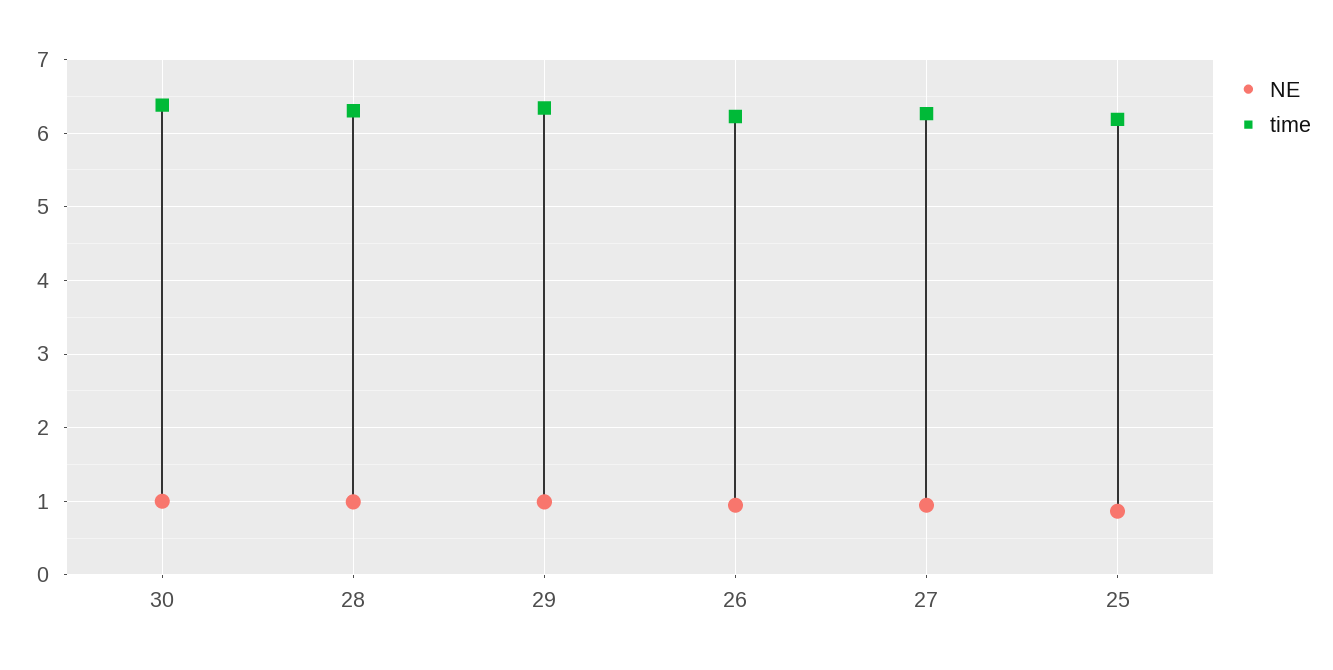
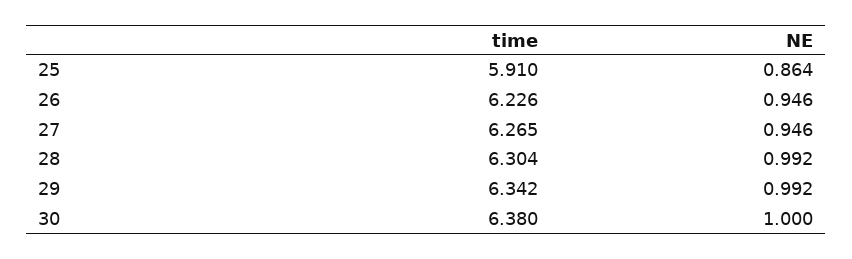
  {
    "NE": {
      "30": 1,
      "28": 0.992,
      "29": 0.992,
      "26": 0.946,
      "27": 0.946,
      "25": 0.864
    },
    "time": {
      "30": 6.38,
      "28": 6.304,
      "29": 6.342,
      "26": 6.226,
      "27": 6.265,
-     "25": 6.2
+     "25": 5.91
    }
  }

